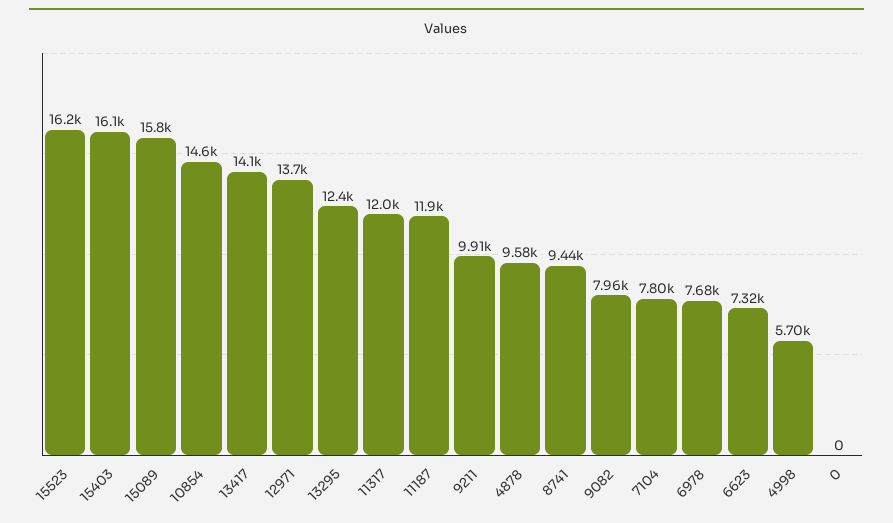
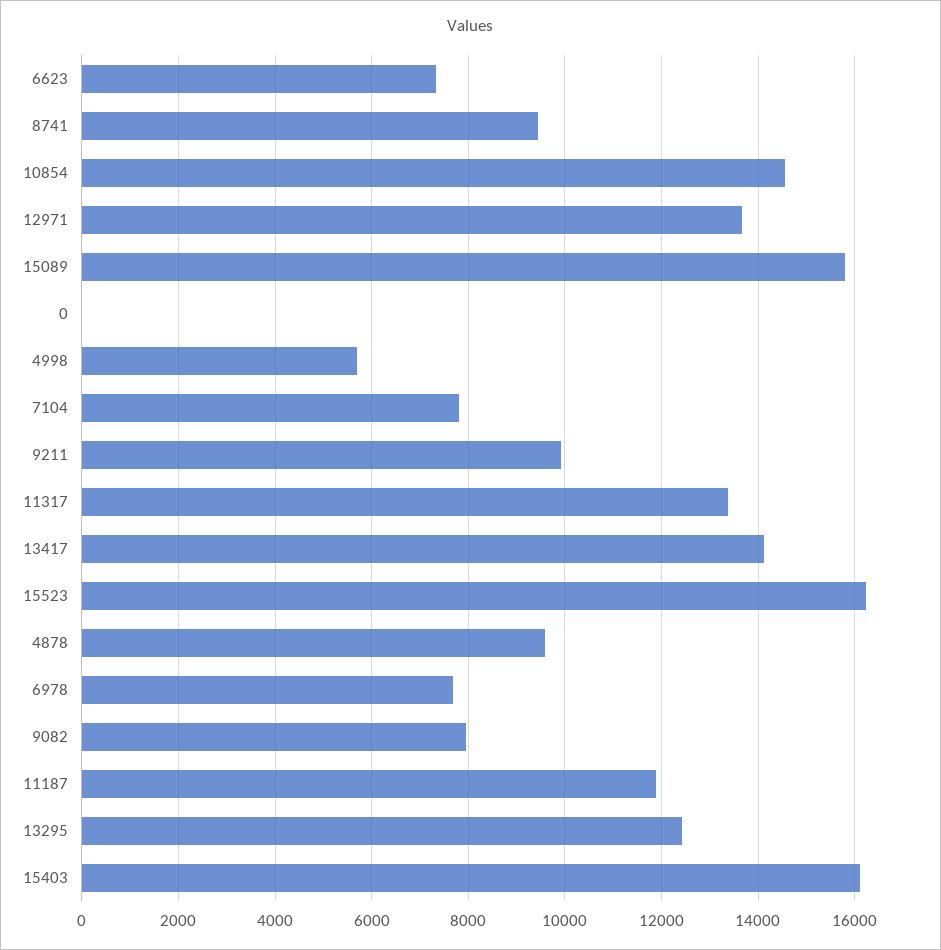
  {
    "15523": 16200,
    "15403": 16100,
    "15089": 15800,
    "10854": 14600,
    "13417": 14100,
    "12971": 13700,
    "13295": 12400,
-   "11317": 12000,
+   "11317": 13400,
    "11187": 11900,
    "9211": 9910,
    "4878": 9580,
    "8741": 9440,
    "9082": 7960,
    "7104": 7800,
    "6978": 7680,
    "6623": 7320,
    "4998": 5700,
    "0": 0
  }

